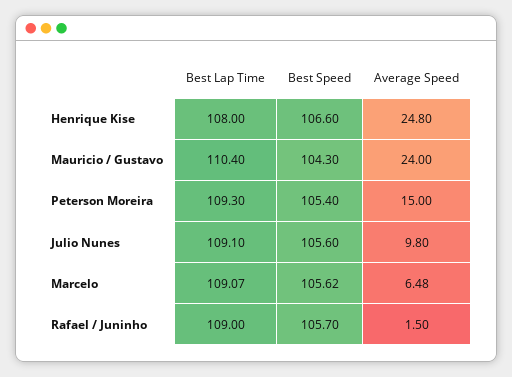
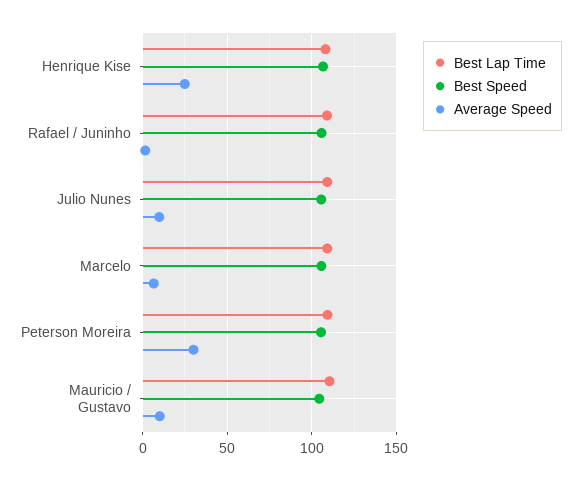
  {
    "Best Lap Time": {
      "Henrique Kise": 108,
      "Mauricio / Gustavo": 110.4,
      "Peterson Moreira": 109.3,
      "Julio Nunes": 109.1,
      "Marcelo": 109.07,
      "Rafael / Juninho": 109
    },
    "Best Speed": {
      "Henrique Kise": 106.6,
      "Mauricio / Gustavo": 104.3,
      "Peterson Moreira": 105.4,
      "Julio Nunes": 105.6,
      "Marcelo": 105.62,
      "Rafael / Juninho": 105.7
    },
    "Average Speed": {
      "Henrique Kise": 24.8,
-     "Mauricio / Gustavo": 24,
+     "Mauricio / Gustavo": 10,
-     "Peterson Moreira": 15,
+     "Peterson Moreira": 30,
      "Julio Nunes": 9.8,
      "Marcelo": 6.48,
      "Rafael / Juninho": 1.5
    }
  }

